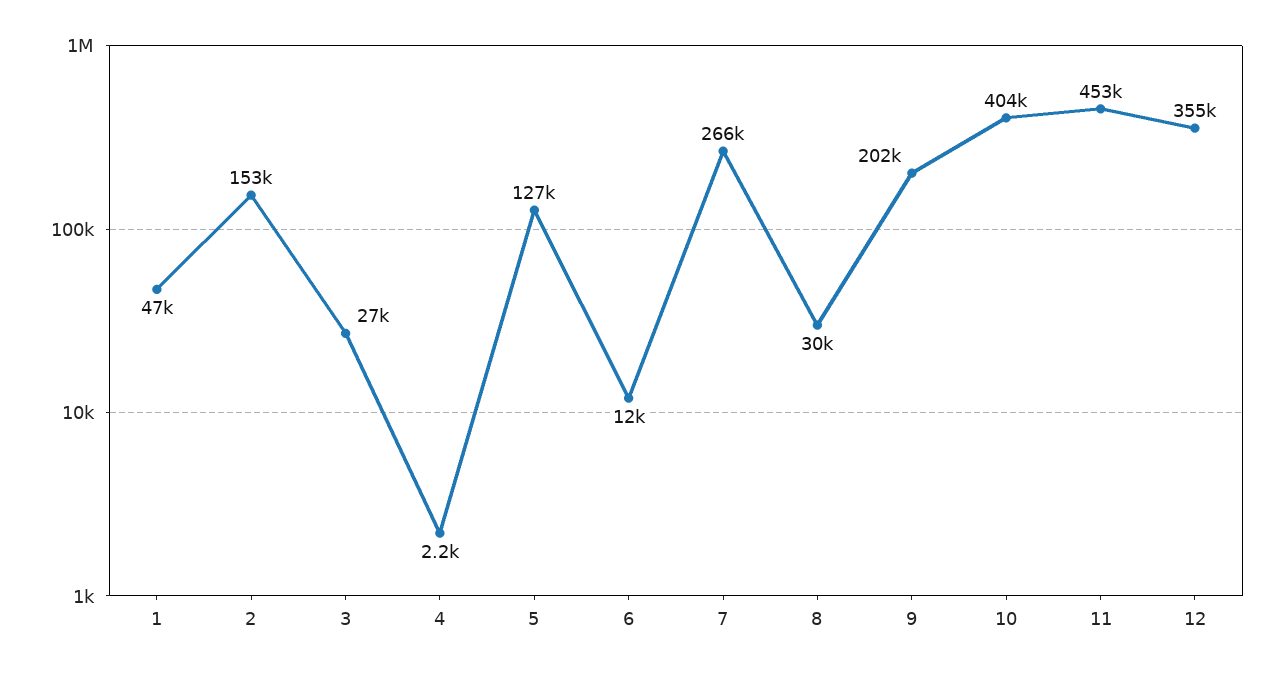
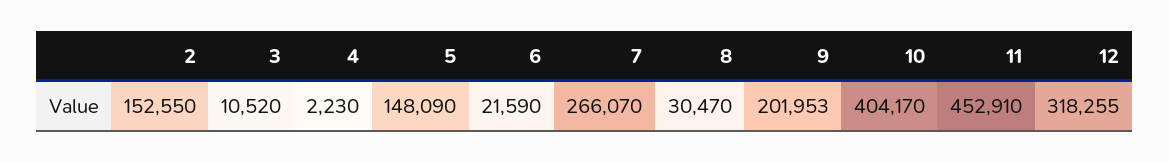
  {
-   "1": 47000,
    "2": 152550,
-   "3": 27000,
+   "3": 10520,
    "4": 2230,
-   "5": 127000,
+   "5": 148090,
-   "6": 12000,
+   "6": 21590,
    "7": 266070,
    "8": 30470,
    "9": 201953,
    "10": 404170,
    "11": 452910,
-   "12": 355000
+   "12": 318255
  }

